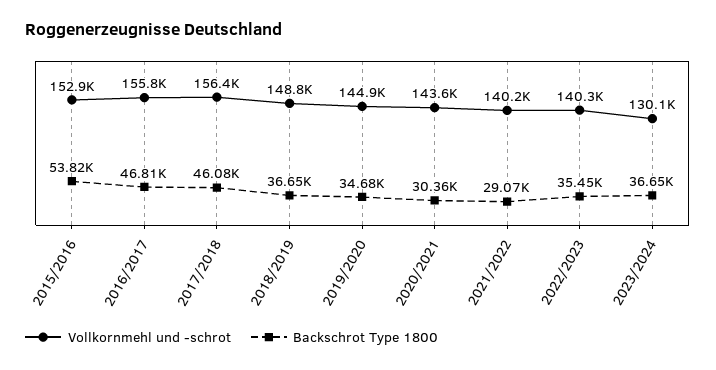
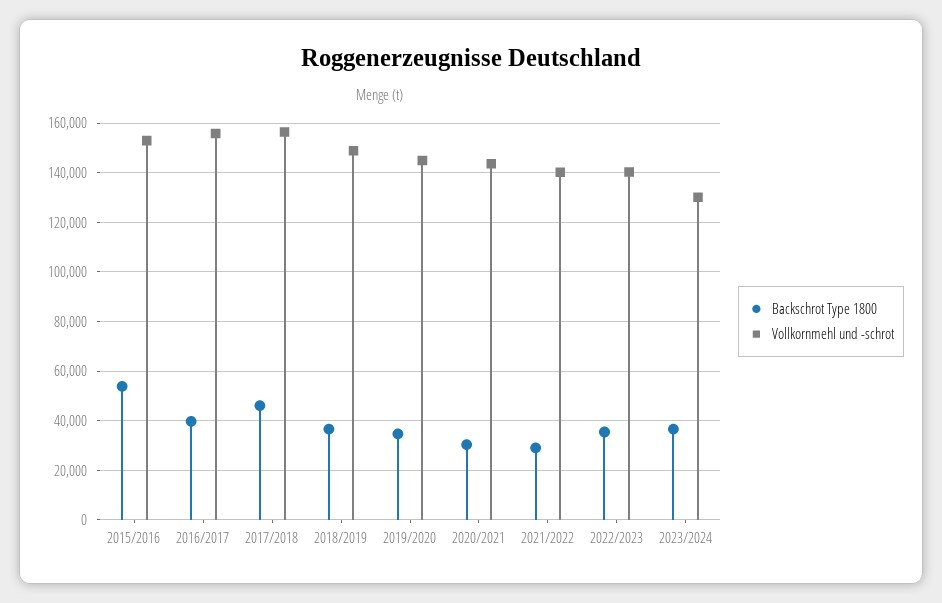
  {
    "Vollkornmehl und -schrot": {
      "2015/2016": 152900,
      "2016/2017": 155800,
      "2017/2018": 156400,
      "2018/2019": 148800,
      "2019/2020": 144900,
      "2020/2021": 143600,
      "2021/2022": 140200,
      "2022/2023": 140300,
      "2023/2024": 130100
    },
    "Backschrot Type 1800": {
      "2015/2016": 53820,
-     "2016/2017": 46810,
+     "2016/2017": 40000,
      "2017/2018": 46080,
      "2018/2019": 36650,
      "2019/2020": 34680,
      "2020/2021": 30360,
      "2021/2022": 29070,
      "2022/2023": 35450,
      "2023/2024": 36650
    }
  }

